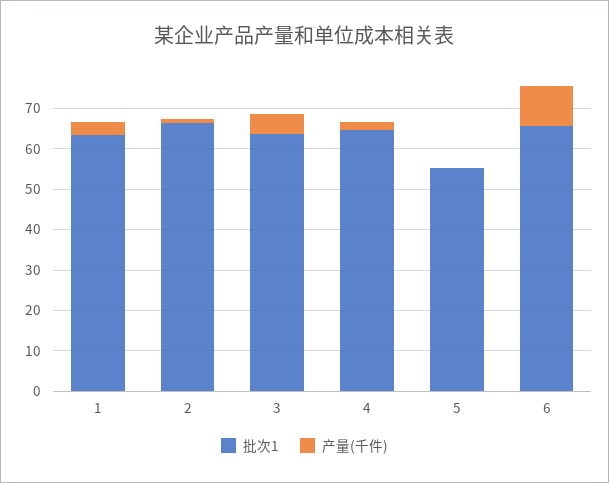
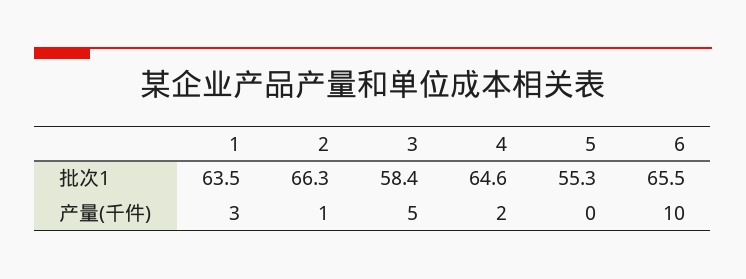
  {
    "批次1": {
      "1": 63.5,
      "2": 66.3,
-     "3": 64,
+     "3": 58.4,
      "4": 64.6,
      "5": 55.3,
      "6": 65.5
    },
    "产量(千件)": {
      "1": 3,
      "2": 1,
      "3": 5,
      "4": 2,
      "5": 0,
      "6": 10
    }
  }

